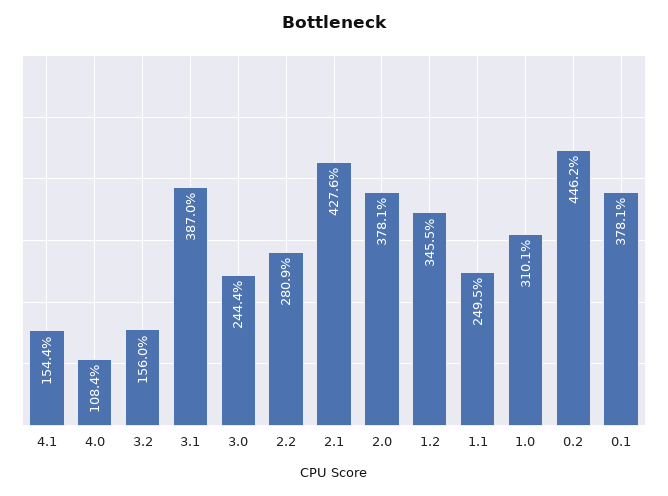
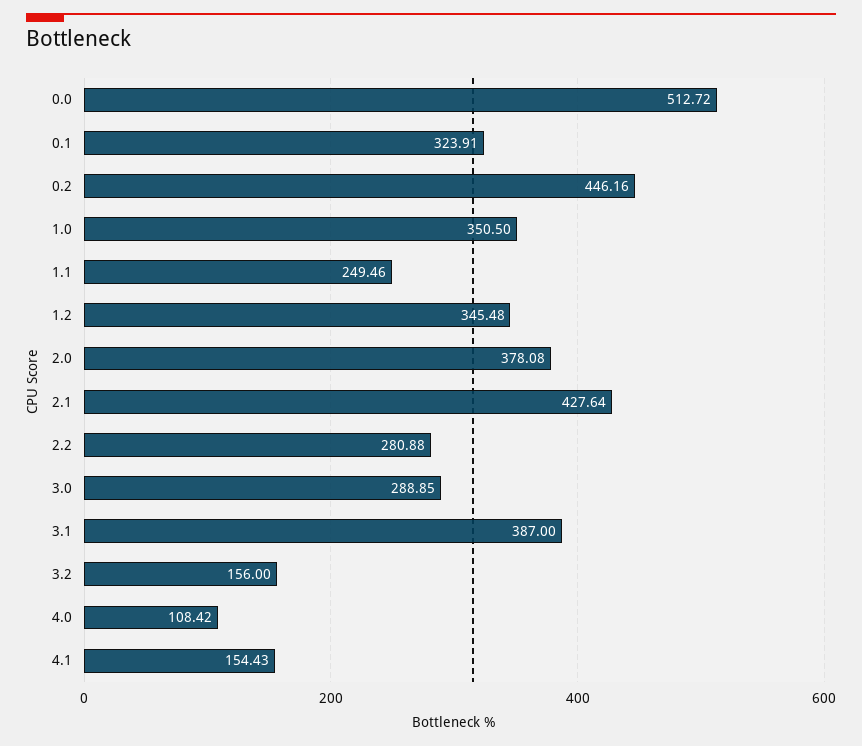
  {
    "4.1": 154.43,
    "4.0": 108.42,
    "3.2": 156,
    "3.1": 387,
-   "3.0": 244.4,
+   "3.0": 288.85,
    "2.2": 280.88,
    "2.1": 427.64,
    "2.0": 378.08,
    "1.2": 345.48,
    "1.1": 249.46,
-   "1.0": 310.1,
+   "1.0": 350.5,
    "0.2": 446.16,
-   "0.1": 378.1
+   "0.1": 323.91,
+   "0.0": 512.72
  }

